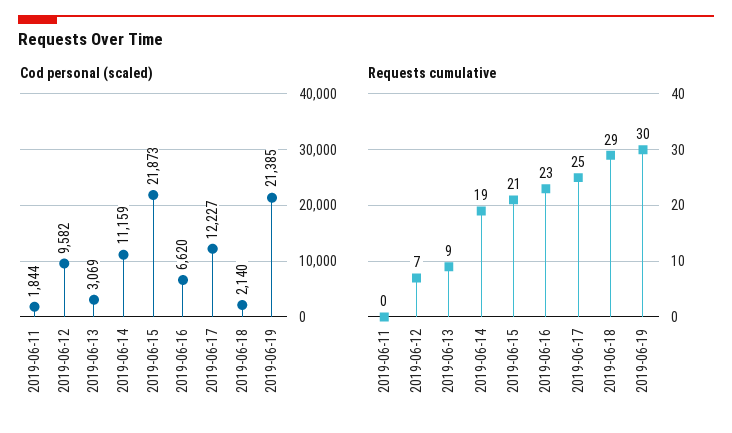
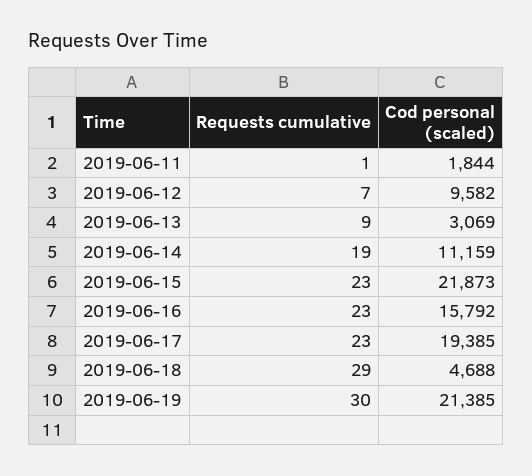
  {
    "Cod personal (scaled)": {
      "2019-06-11": 1844,
      "2019-06-12": 9582,
      "2019-06-13": 3069,
      "2019-06-14": 11159,
      "2019-06-15": 21873,
-     "2019-06-16": 6620,
+     "2019-06-16": 15792,
-     "2019-06-17": 12227,
+     "2019-06-17": 19385,
-     "2019-06-18": 2140,
+     "2019-06-18": 4688,
      "2019-06-19": 21385
    },
    "Requests cumulative": {
-     "2019-06-11": 0,
+     "2019-06-11": 1,
      "2019-06-12": 7,
      "2019-06-13": 9,
      "2019-06-14": 19,
-     "2019-06-15": 21,
+     "2019-06-15": 23,
      "2019-06-16": 23,
-     "2019-06-17": 25,
+     "2019-06-17": 23,
      "2019-06-18": 29,
      "2019-06-19": 30
    }
  }

